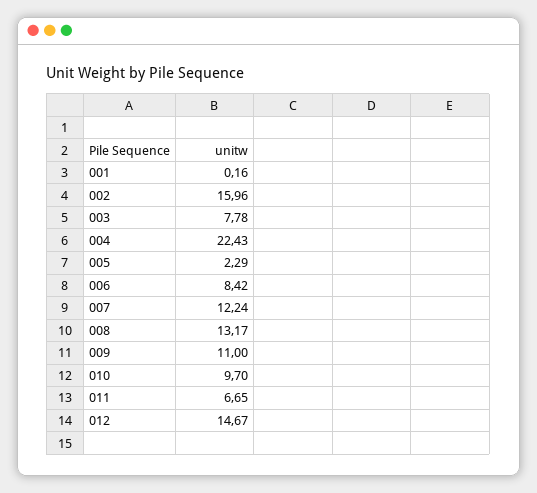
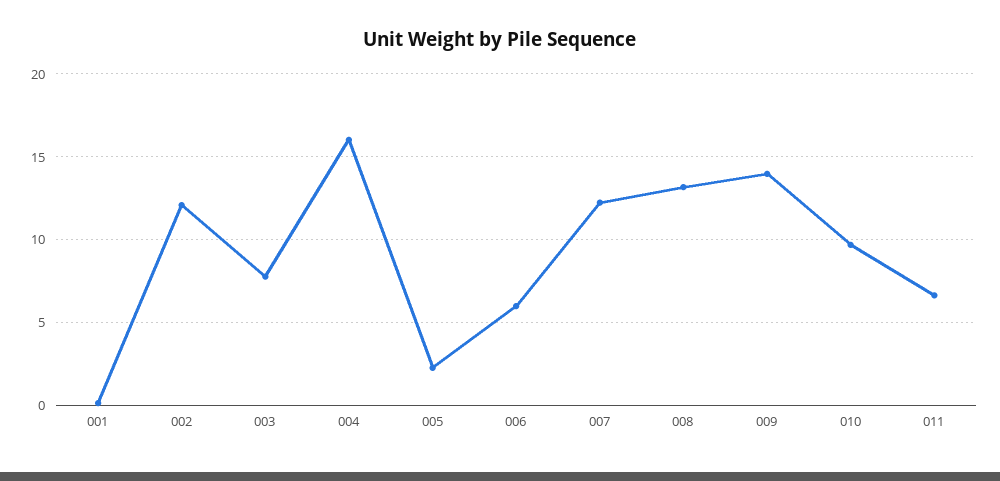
  {
    "001": 0.16,
-   "002": 15.96,
+   "002": 12,
    "003": 7.78,
-   "004": 22.43,
+   "004": 16,
    "005": 2.29,
-   "006": 8.42,
+   "006": 6,
    "007": 12.24,
    "008": 13.17,
-   "009": 11,
+   "009": 14,
    "010": 9.7,
-   "011": 6.65,
+   "011": 6.65
-   "012": 14.67
  }

